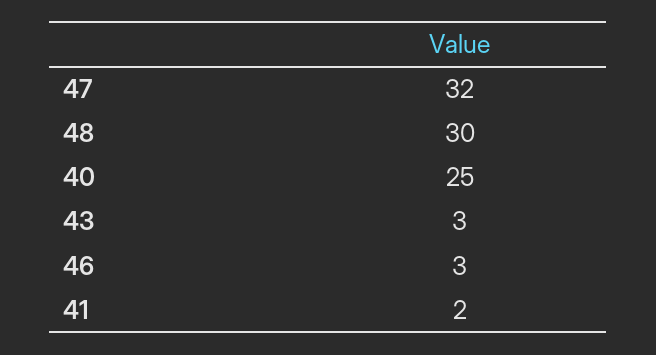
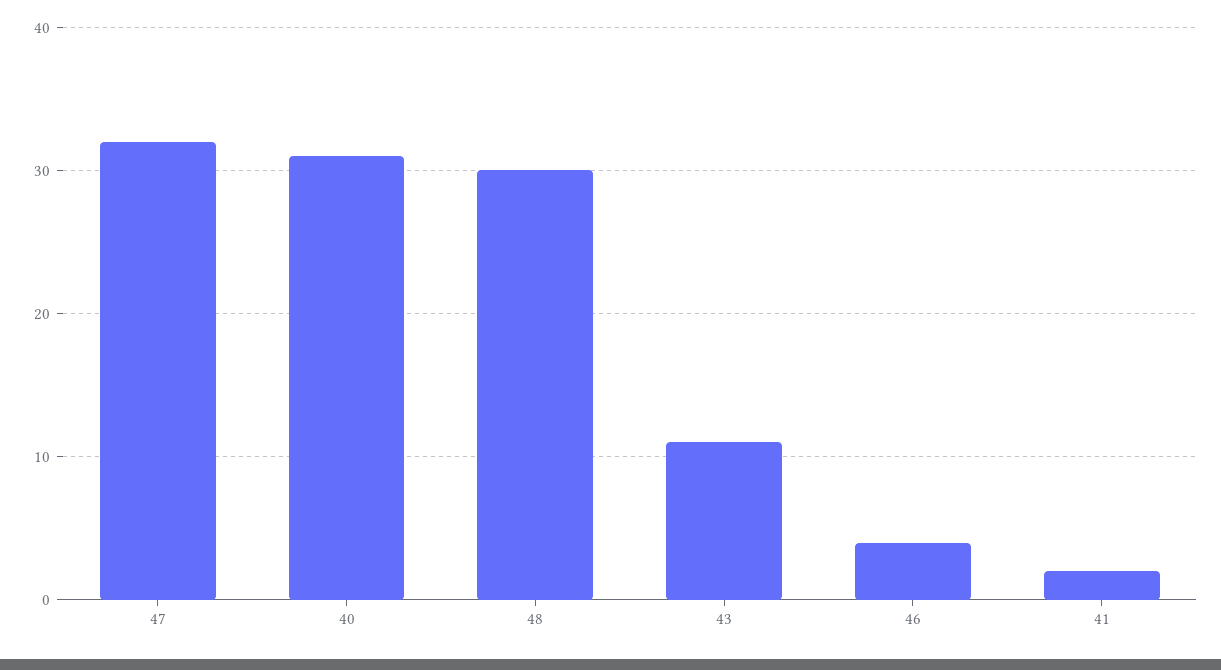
  {
    "47": 32,
    "48": 30,
-   "40": 25,
+   "40": 31,
-   "43": 3,
+   "43": 11,
-   "46": 3,
+   "46": 4,
    "41": 2
  }

